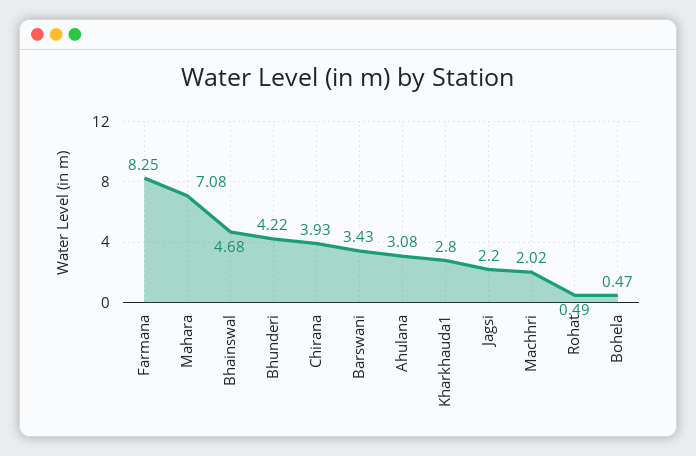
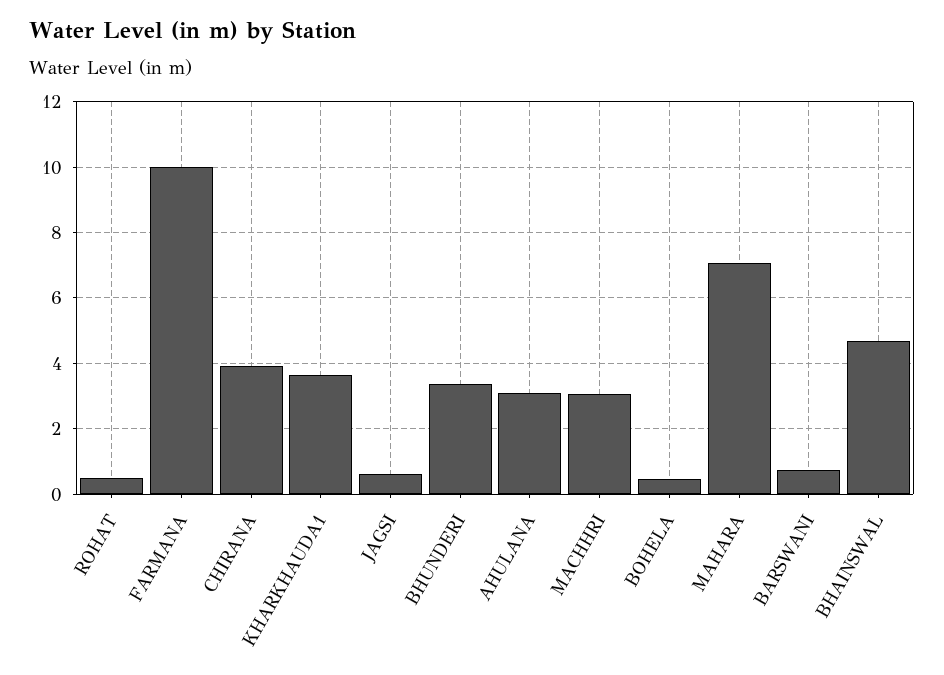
  {
-   "Farmana": 8.25,
+   "Farmana": 10,
    "Mahara": 7.08,
    "Bhainswal": 4.68,
-   "Bhunderi": 4.22,
+   "Bhunderi": 3.4,
    "Chirana": 3.93,
-   "Barswani": 3.43,
+   "Barswani": 0.8,
    "Ahulana": 3.08,
-   "Kharkhauda1": 2.8,
+   "Kharkhauda1": 3.6,
-   "Jagsi": 2.2,
+   "Jagsi": 0.6,
-   "Machhri": 2.02,
+   "Machhri": 3,
    "Rohat": 0.49,
    "Bohela": 0.47
  }

